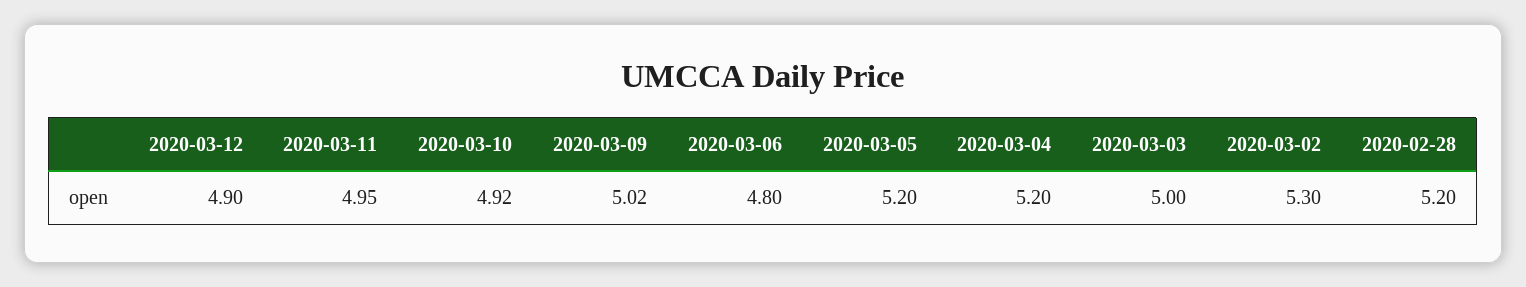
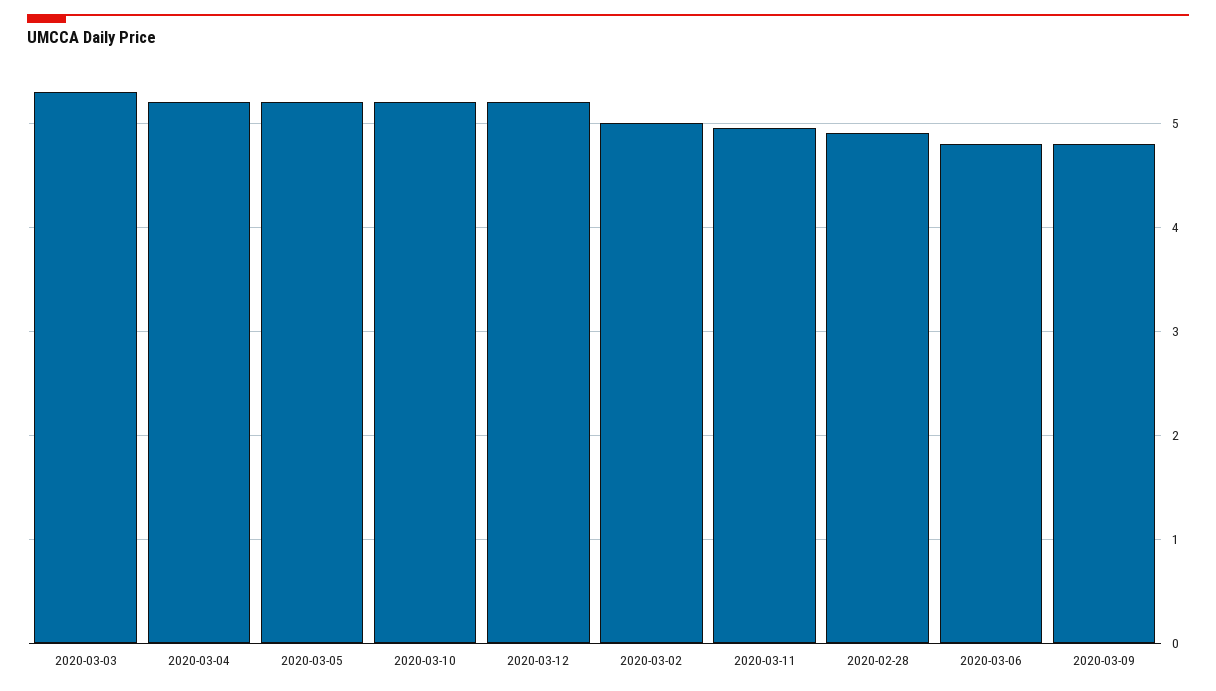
  {
-   "2020-03-12": 4.9,
+   "2020-03-12": 5.2,
    "2020-03-11": 4.95,
-   "2020-03-10": 4.92,
+   "2020-03-10": 5.2,
-   "2020-03-09": 5.02,
+   "2020-03-09": 4.8,
    "2020-03-06": 4.8,
    "2020-03-05": 5.2,
    "2020-03-04": 5.2,
-   "2020-03-03": 5,
+   "2020-03-03": 5.3,
-   "2020-03-02": 5.3,
+   "2020-03-02": 5,
-   "2020-02-28": 5.2
+   "2020-02-28": 4.9
  }

